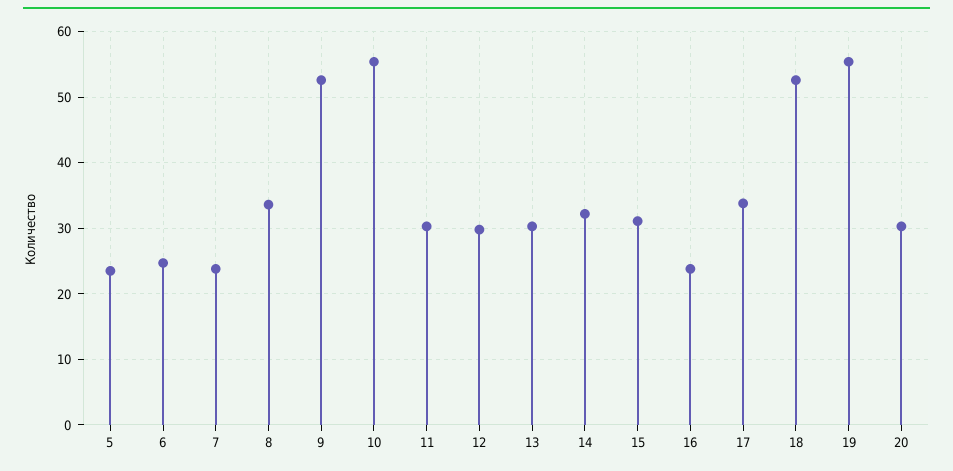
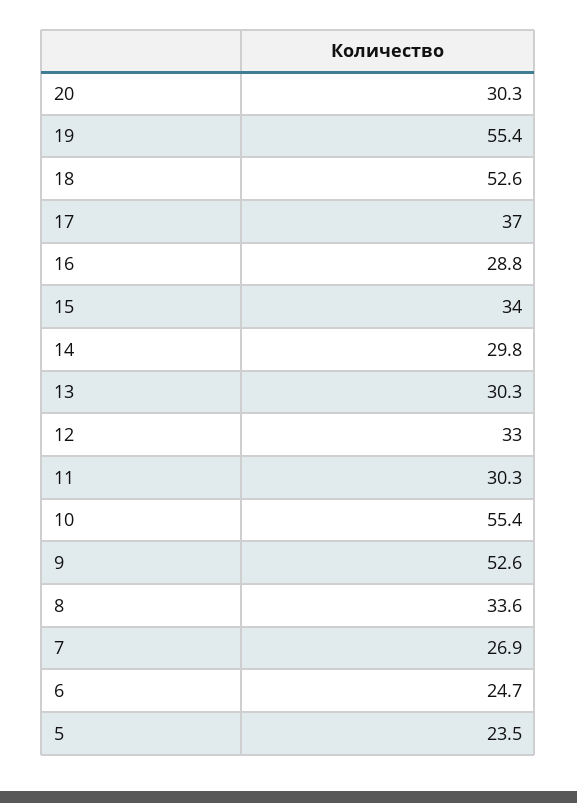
  {
    "5": 23.5,
    "6": 24.7,
-   "7": 24,
+   "7": 26.9,
    "8": 33.6,
    "9": 52.6,
    "10": 55.4,
    "11": 30.3,
-   "12": 30,
+   "12": 33,
    "13": 30.3,
-   "14": 32,
+   "14": 29.8,
-   "15": 31,
+   "15": 34,
-   "16": 24,
+   "16": 28.8,
-   "17": 34,
+   "17": 37,
    "18": 52.6,
    "19": 55.4,
    "20": 30.3
  }

